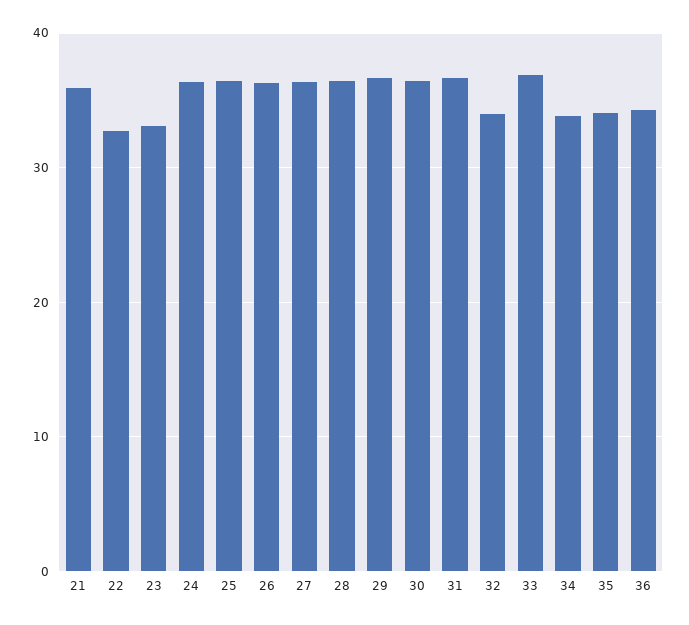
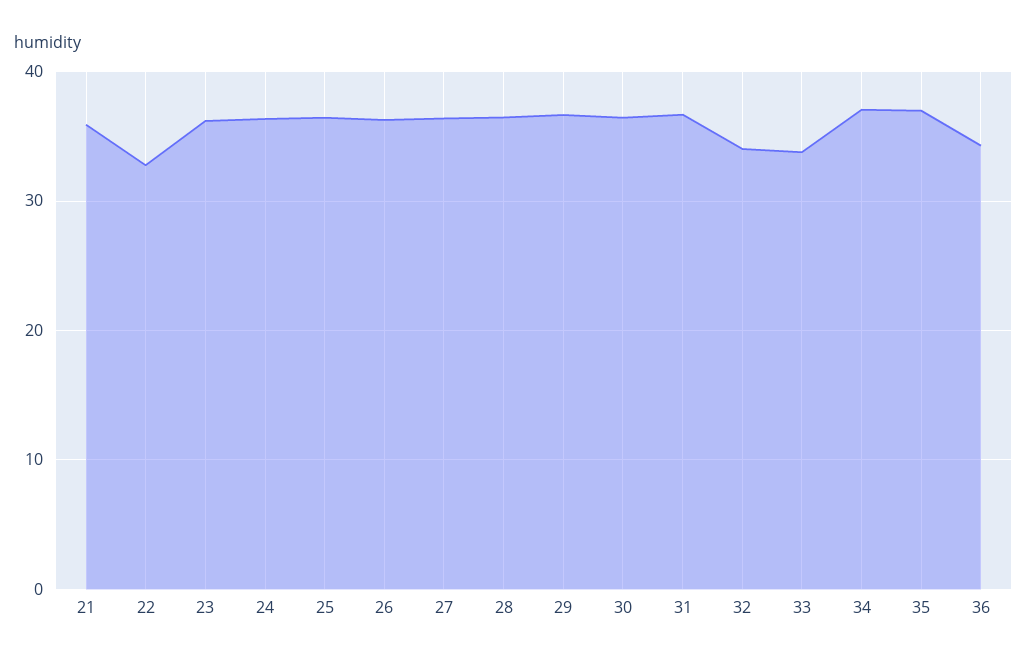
  {
    "21": 36,
    "22": 33,
-   "23": 33,
+   "23": 36,
    "24": 36,
    "25": 36,
    "26": 36,
    "27": 36,
    "28": 36,
    "29": 37,
    "30": 36,
    "31": 37,
    "32": 34,
-   "33": 37,
+   "33": 34,
-   "34": 34,
+   "34": 37,
-   "35": 34,
+   "35": 37,
    "36": 34
  }

